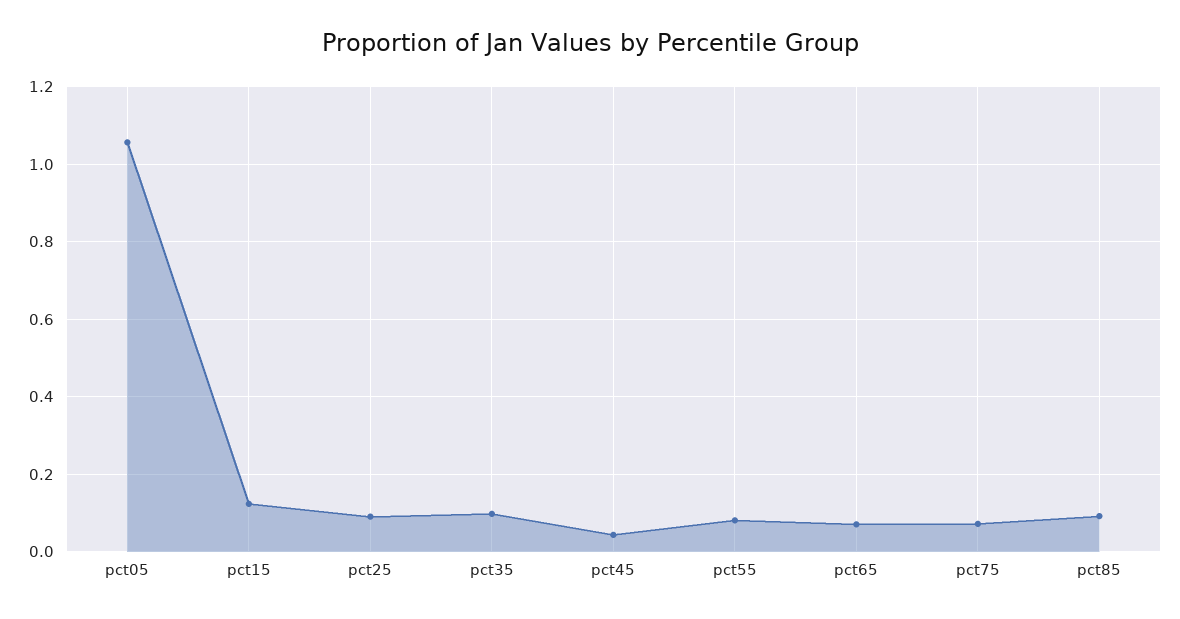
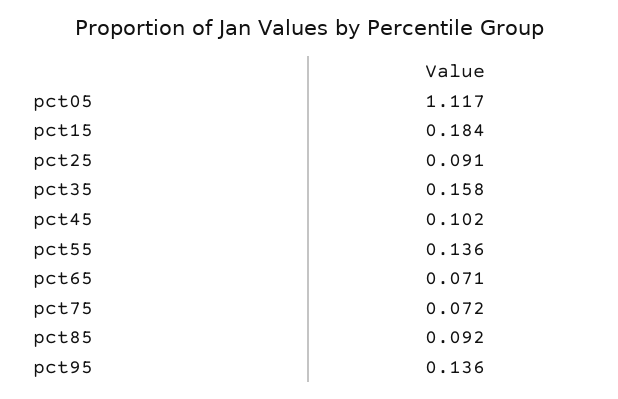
  {
-   "pct05": 1.06,
+   "pct05": 1.117,
-   "pct15": 0.12,
+   "pct15": 0.184,
    "pct25": 0.091,
-   "pct35": 0.1,
+   "pct35": 0.158,
-   "pct45": 0.04,
+   "pct45": 0.102,
-   "pct55": 0.08,
+   "pct55": 0.136,
    "pct65": 0.071,
    "pct75": 0.072,
-   "pct85": 0.092
+   "pct85": 0.092,
+   "pct95": 0.136
  }

